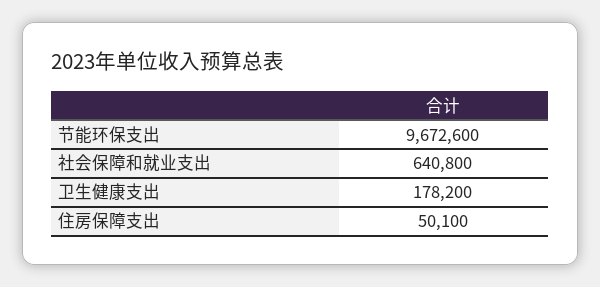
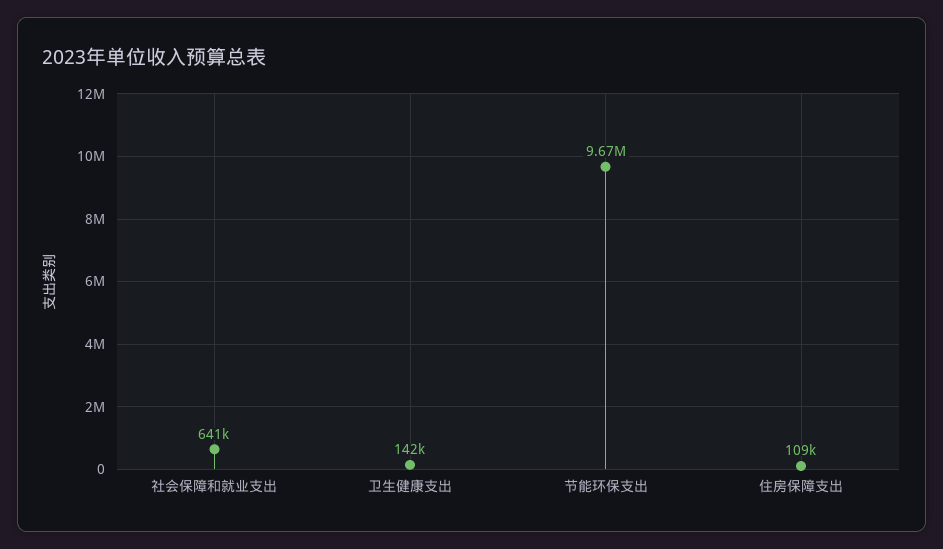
  {
    "节能环保支出": 9672600,
    "社会保障和就业支出": 640800,
-   "卫生健康支出": 178200,
+   "卫生健康支出": 142000,
-   "住房保障支出": 50100
+   "住房保障支出": 109000
  }

